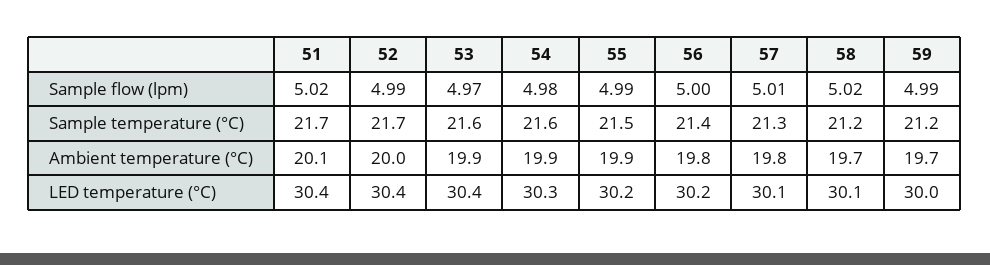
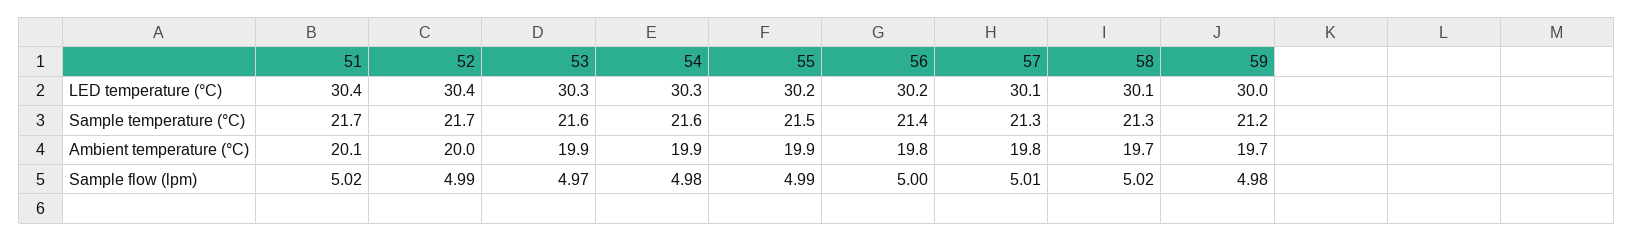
  {
    "51": {
      "Sample flow (lpm)": 5.02,
      "Sample temperature (°C)": 21.7,
      "Ambient temperature (°C)": 20.1,
      "LED temperature (°C)": 30.4
    },
    "52": {
      "Sample flow (lpm)": 4.99,
      "Sample temperature (°C)": 21.7,
      "Ambient temperature (°C)": 20,
      "LED temperature (°C)": 30.4
    },
    "53": {
      "Sample flow (lpm)": 4.97,
      "Sample temperature (°C)": 21.6,
      "Ambient temperature (°C)": 19.9,
-     "LED temperature (°C)": 30.4
+     "LED temperature (°C)": 30.3
    },
    "54": {
      "Sample flow (lpm)": 4.98,
      "Sample temperature (°C)": 21.6,
      "Ambient temperature (°C)": 19.9,
      "LED temperature (°C)": 30.3
    },
    "55": {
      "Sample flow (lpm)": 4.99,
      "Sample temperature (°C)": 21.5,
      "Ambient temperature (°C)": 19.9,
      "LED temperature (°C)": 30.2
    },
    "56": {
      "Sample flow (lpm)": 5,
      "Sample temperature (°C)": 21.4,
      "Ambient temperature (°C)": 19.8,
      "LED temperature (°C)": 30.2
    },
    "57": {
      "Sample flow (lpm)": 5.01,
      "Sample temperature (°C)": 21.3,
      "Ambient temperature (°C)": 19.8,
      "LED temperature (°C)": 30.1
    },
    "58": {
      "Sample flow (lpm)": 5.02,
-     "Sample temperature (°C)": 21.2,
+     "Sample temperature (°C)": 21.3,
      "Ambient temperature (°C)": 19.7,
      "LED temperature (°C)": 30.1
    },
    "59": {
-     "Sample flow (lpm)": 4.99,
+     "Sample flow (lpm)": 4.98,
      "Sample temperature (°C)": 21.2,
      "Ambient temperature (°C)": 19.7,
      "LED temperature (°C)": 30
    }
  }

